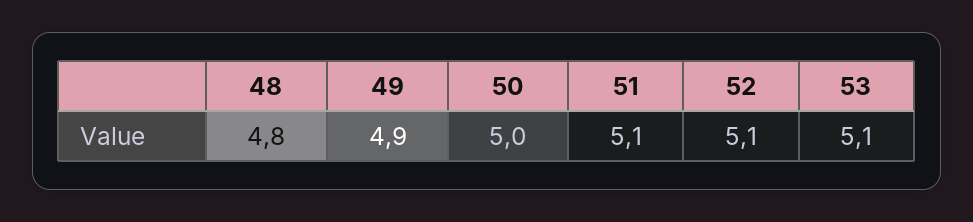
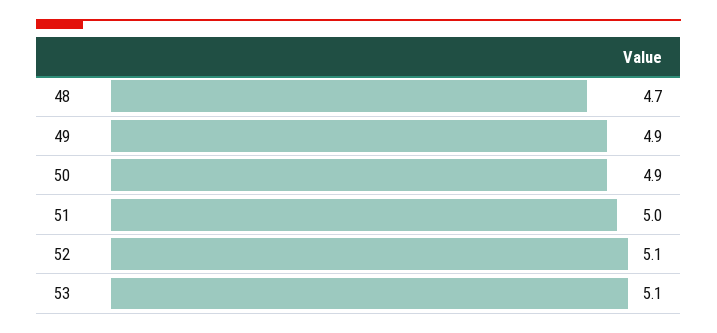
  {
-   "48": 4.8,
+   "48": 4.7,
    "49": 4.9,
-   "50": 5,
+   "50": 4.9,
-   "51": 5.1,
+   "51": 5,
    "52": 5.1,
    "53": 5.1
  }

